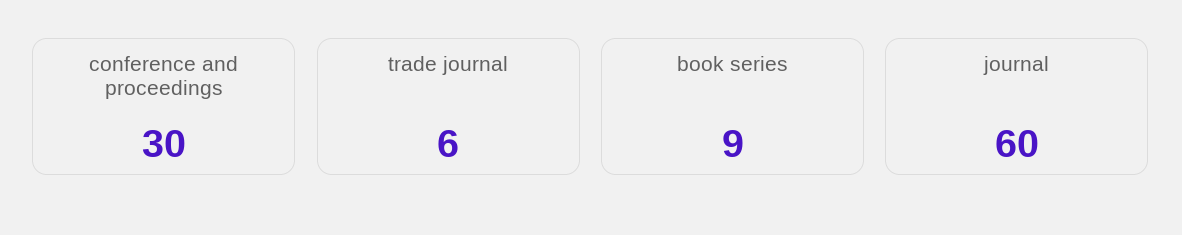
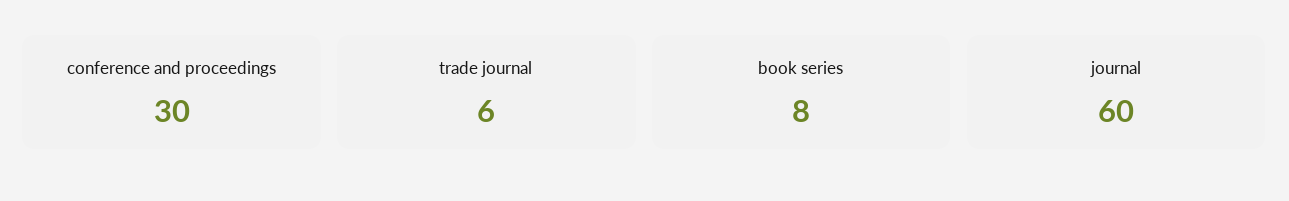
  {
    "conference and proceedings": 30,
    "trade journal": 6,
-   "book series": 9,
+   "book series": 8,
    "journal": 60
  }

